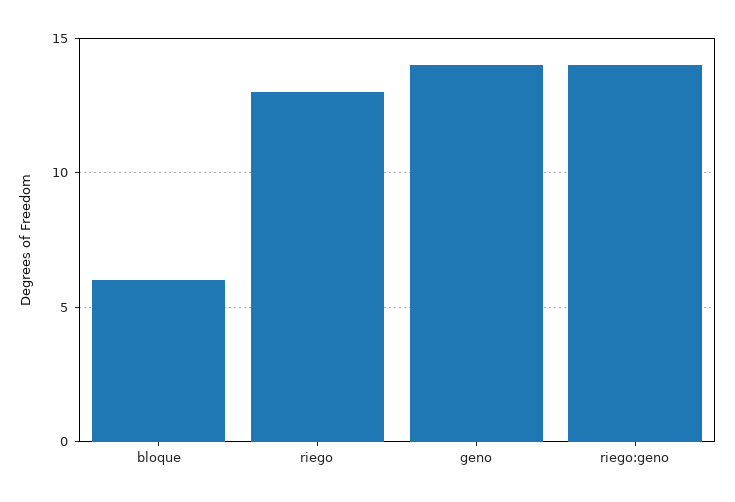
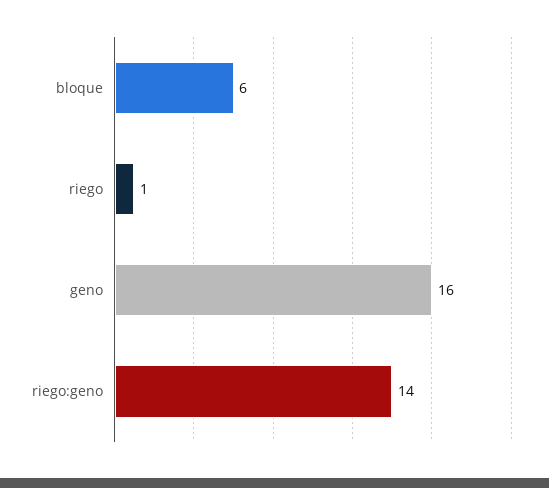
  {
    "bloque": 6,
-   "riego": 13,
+   "riego": 1,
-   "geno": 14,
+   "geno": 16,
    "riego:geno": 14
  }

